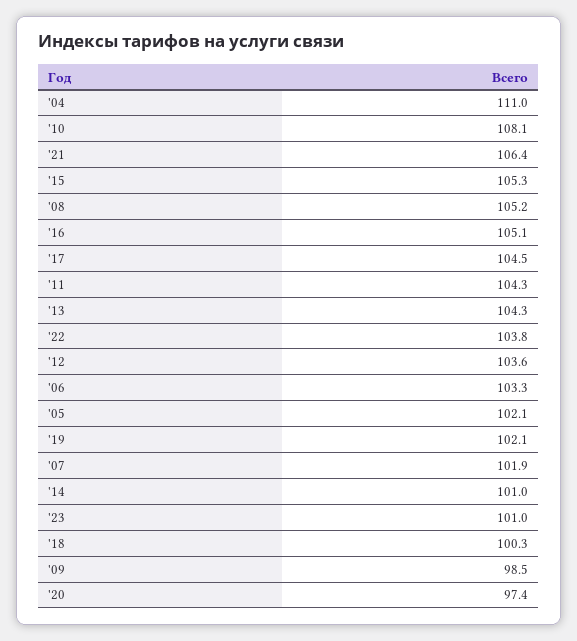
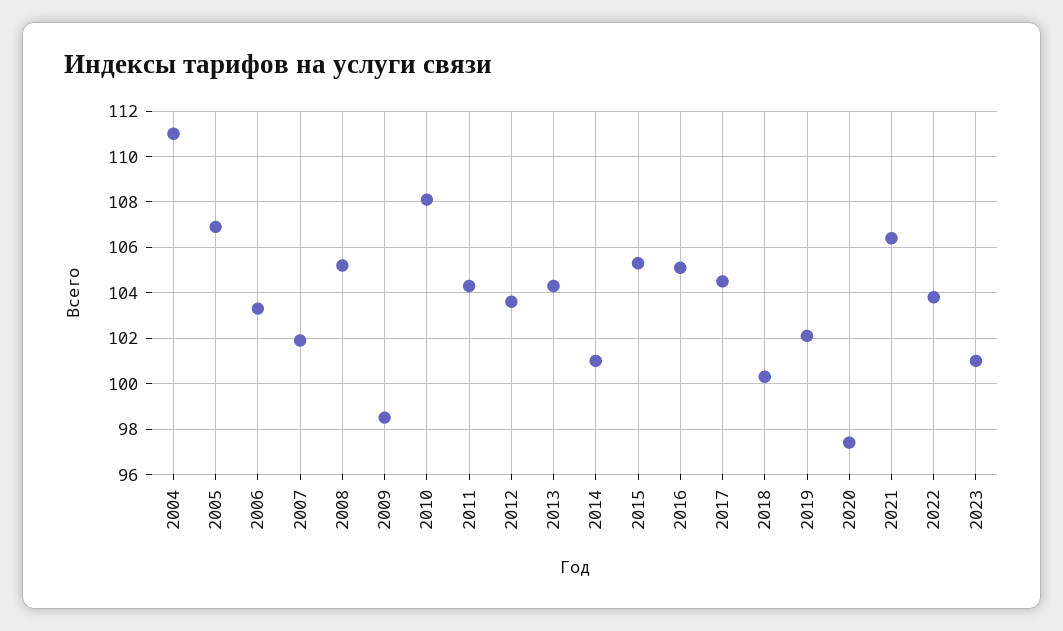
  {
    "'04": 111,
    "'10": 108.1,
    "'21": 106.4,
    "'15": 105.3,
    "'08": 105.2,
    "'16": 105.1,
    "'17": 104.5,
    "'11": 104.3,
    "'13": 104.3,
    "'22": 103.8,
    "'12": 103.6,
    "'06": 103.3,
-   "'05": 102.1,
+   "'05": 107,
    "'19": 102.1,
    "'07": 101.9,
    "'14": 101,
    "'23": 101,
    "'18": 100.3,
    "'09": 98.5,
    "'20": 97.4
  }

